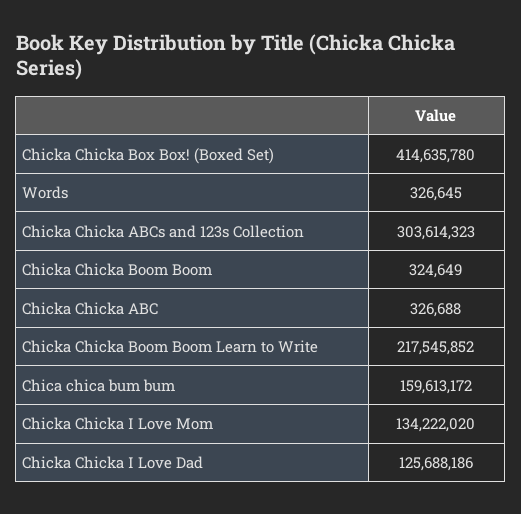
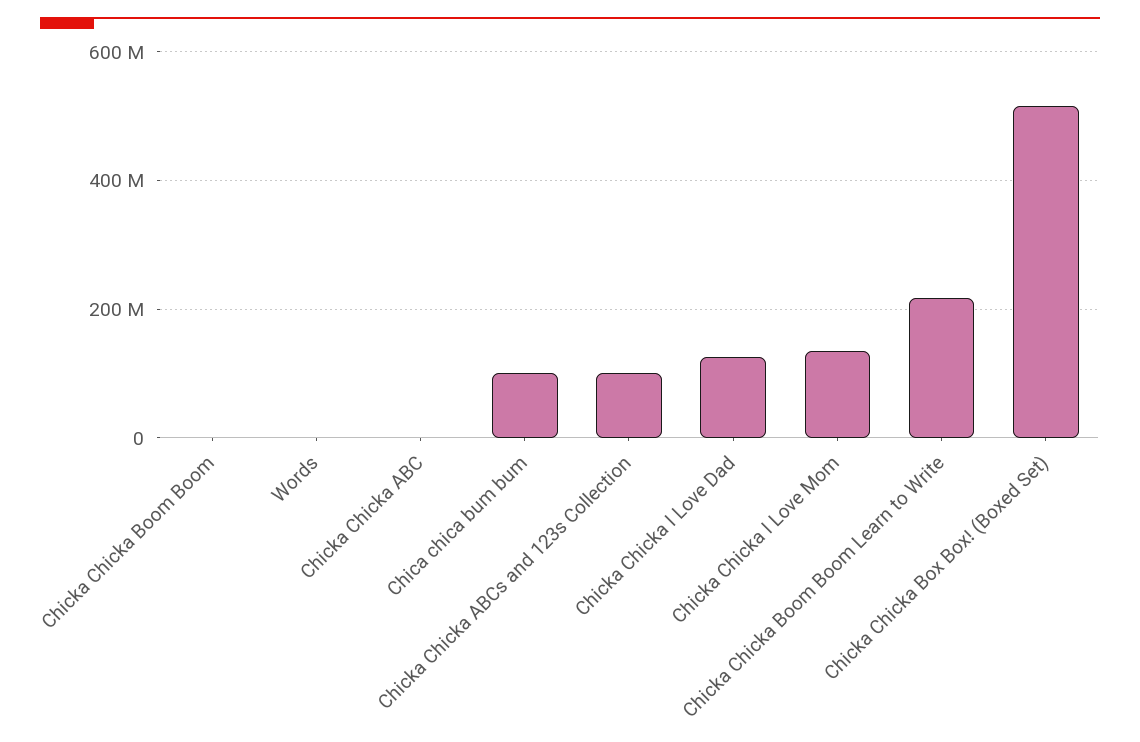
  {
-   "Chicka Chicka Box Box! (Boxed Set)": 414635780,
+   "Chicka Chicka Box Box! (Boxed Set)": 520000000,
    "Words": 326645,
-   "Chicka Chicka ABCs and 123s Collection": 303614323,
+   "Chicka Chicka ABCs and 123s Collection": 100000000,
    "Chicka Chicka Boom Boom": 324649,
    "Chicka Chicka ABC": 326688,
    "Chicka Chicka Boom Boom Learn to Write": 217545852,
-   "Chica chica bum bum": 159613172,
+   "Chica chica bum bum": 100000000,
    "Chicka Chicka I Love Mom": 134222020,
    "Chicka Chicka I Love Dad": 125688186
  }

